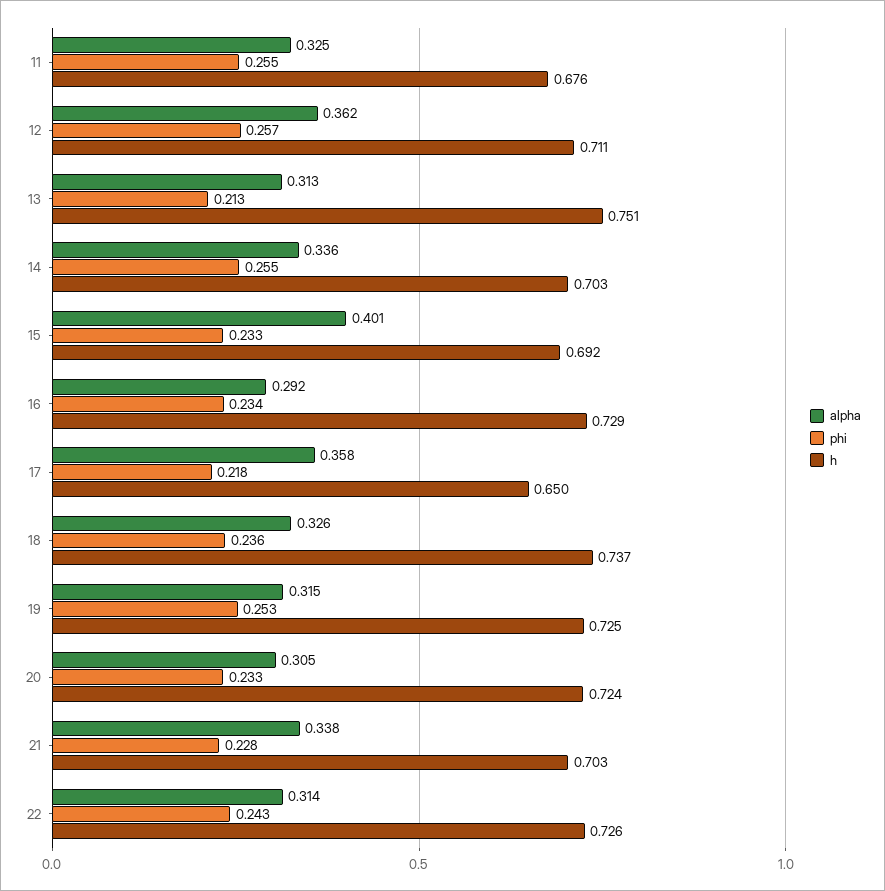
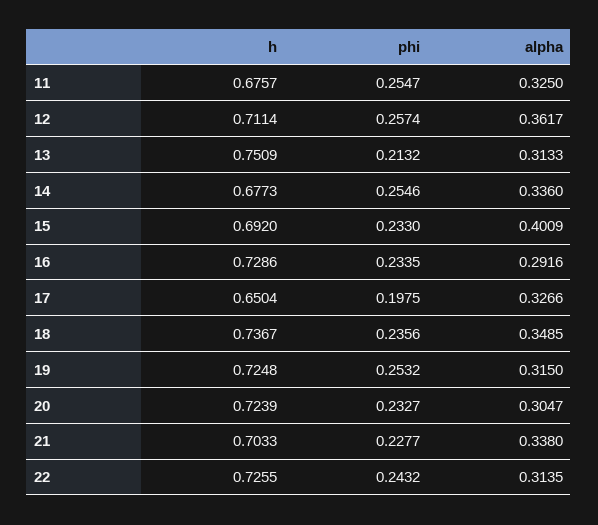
  {
    "alpha": {
      "11": 0.325,
      "12": 0.3617,
      "13": 0.3133,
      "14": 0.336,
      "15": 0.4009,
      "16": 0.2916,
-     "17": 0.358,
+     "17": 0.3266,
-     "18": 0.326,
+     "18": 0.3485,
      "19": 0.315,
      "20": 0.3047,
      "21": 0.338,
      "22": 0.3135
    },
    "phi": {
      "11": 0.2547,
      "12": 0.2574,
      "13": 0.2132,
      "14": 0.2546,
      "15": 0.233,
      "16": 0.2335,
-     "17": 0.218,
+     "17": 0.1975,
      "18": 0.2356,
      "19": 0.2532,
      "20": 0.2327,
      "21": 0.2277,
      "22": 0.2432
    },
    "h": {
      "11": 0.6757,
      "12": 0.7114,
      "13": 0.7509,
-     "14": 0.703,
+     "14": 0.6773,
      "15": 0.692,
      "16": 0.7286,
      "17": 0.6504,
      "18": 0.7367,
      "19": 0.7248,
      "20": 0.7239,
      "21": 0.7033,
      "22": 0.7255
    }
  }

